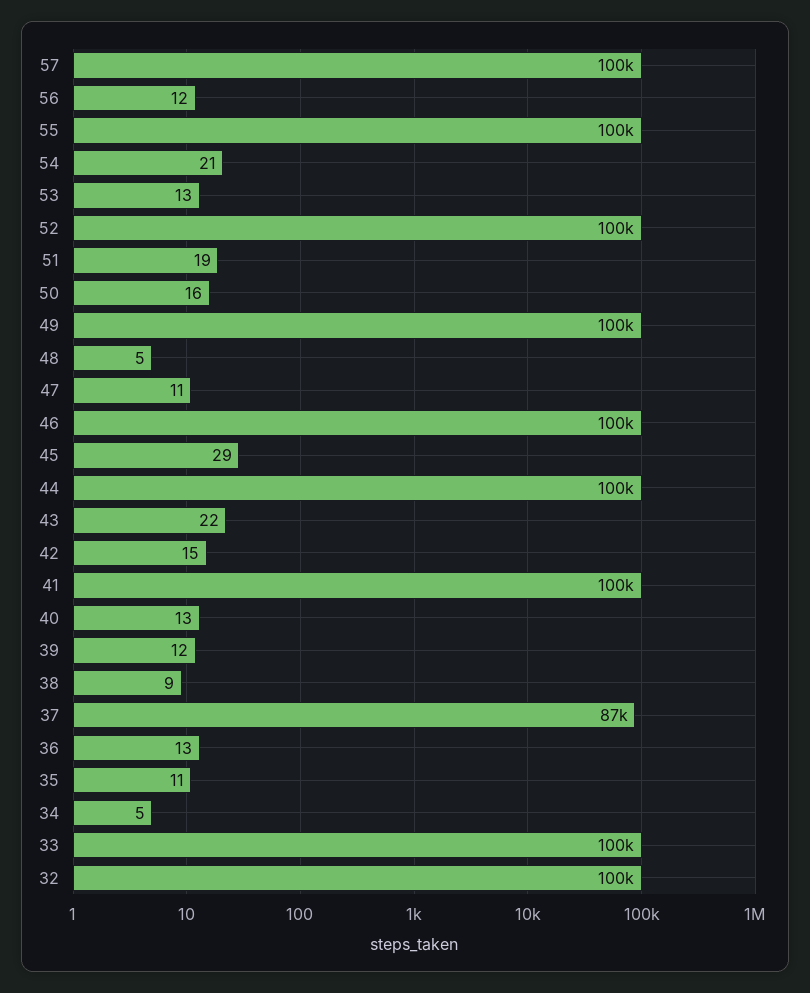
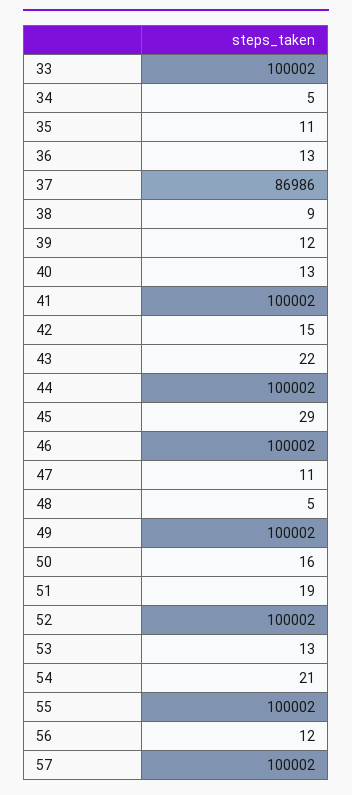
  {
    "57": 100002,
    "56": 12,
    "55": 100002,
    "54": 21,
    "53": 13,
    "52": 100002,
    "51": 19,
    "50": 16,
    "49": 100002,
    "48": 5,
    "47": 11,
    "46": 100002,
    "45": 29,
    "44": 100002,
    "43": 22,
    "42": 15,
    "41": 100002,
    "40": 13,
    "39": 12,
    "38": 9,
    "37": 86986,
    "36": 13,
    "35": 11,
    "34": 5,
-   "33": 100002,
+   "33": 100002
-   "32": 100000
  }

